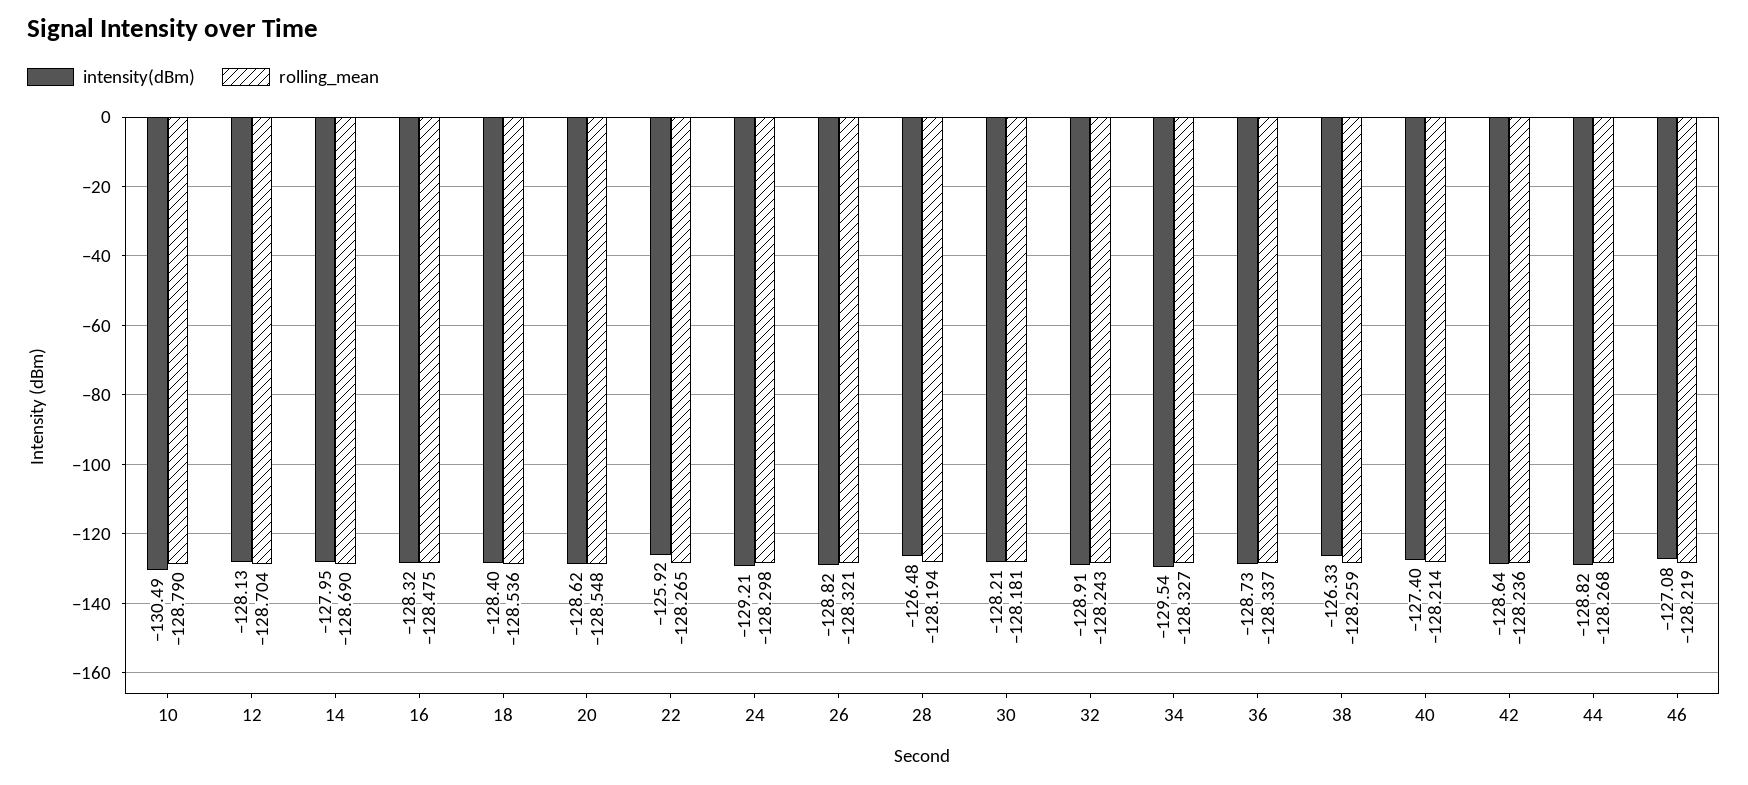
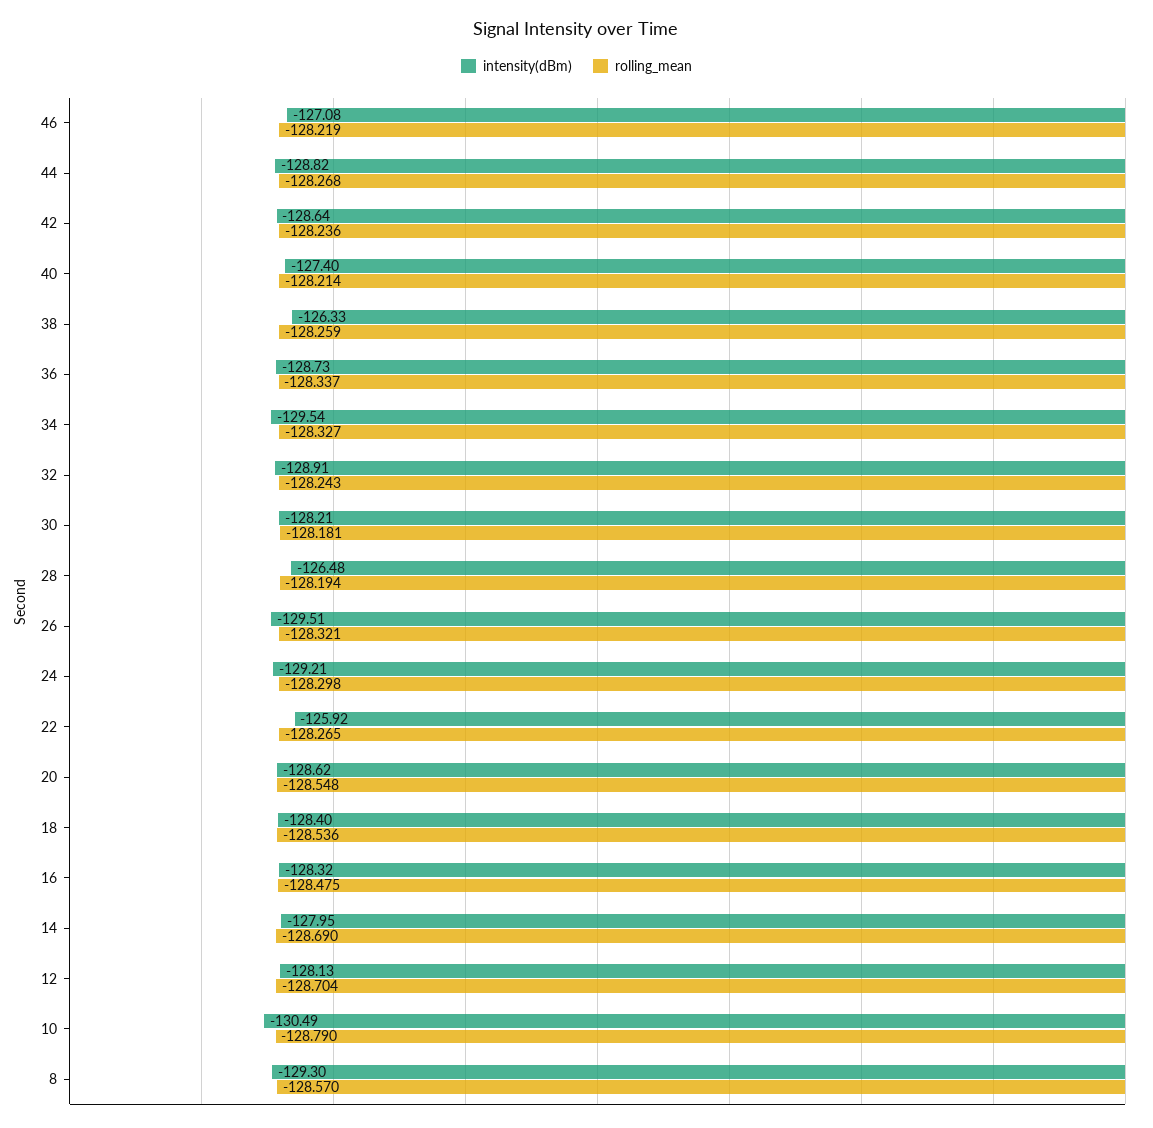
  {
    "intensity(dBm)": {
      "10": -130.49,
      "12": -128.13,
      "14": -127.95,
      "16": -128.32,
      "18": -128.4,
      "20": -128.62,
      "22": -125.92,
      "24": -129.21,
-     "26": -128.82,
+     "26": -129.51,
      "28": -126.48,
      "30": -128.21,
      "32": -128.91,
      "34": -129.54,
      "36": -128.73,
      "38": -126.33,
      "40": -127.4,
      "42": -128.64,
      "44": -128.82,
-     "46": -127.08
+     "46": -127.08,
+     "8": -129.3
    },
    "rolling_mean": {
      "10": -128.79,
      "12": -128.704,
      "14": -128.69,
      "16": -128.475,
      "18": -128.536,
      "20": -128.548,
      "22": -128.265,
      "24": -128.298,
      "26": -128.321,
      "28": -128.194,
      "30": -128.181,
      "32": -128.243,
      "34": -128.327,
      "36": -128.337,
      "38": -128.259,
      "40": -128.214,
      "42": -128.236,
      "44": -128.268,
-     "46": -128.219
+     "46": -128.219,
+     "8": -128.57
    }
  }

